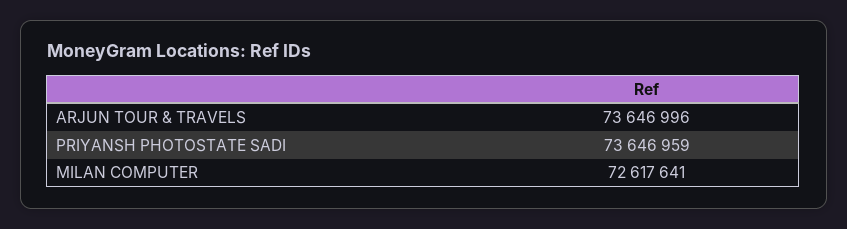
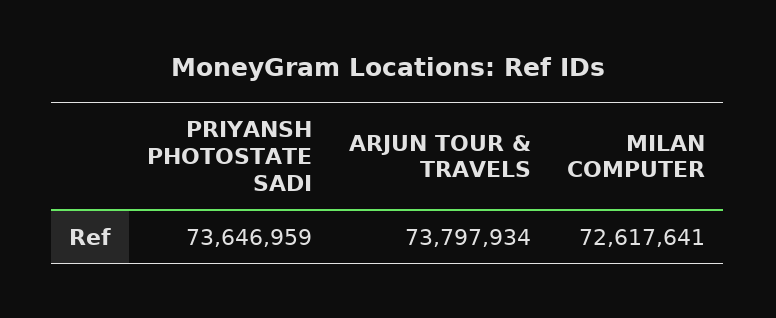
  {
-   "ARJUN TOUR & TRAVELS": 73646996,
+   "ARJUN TOUR & TRAVELS": 73797934,
    "PRIYANSH PHOTOSTATE SADI": 73646959,
    "MILAN COMPUTER": 72617641
  }

